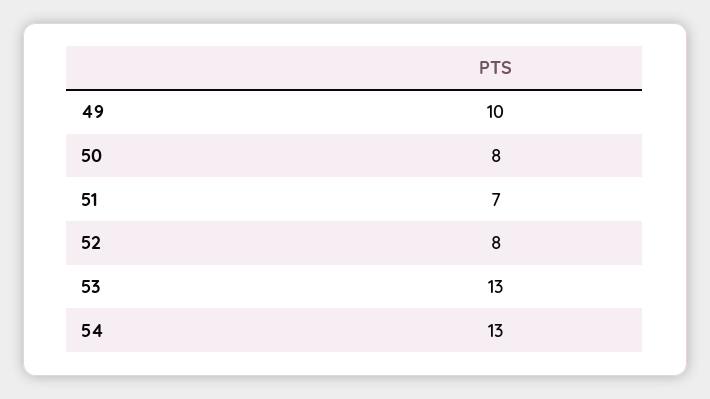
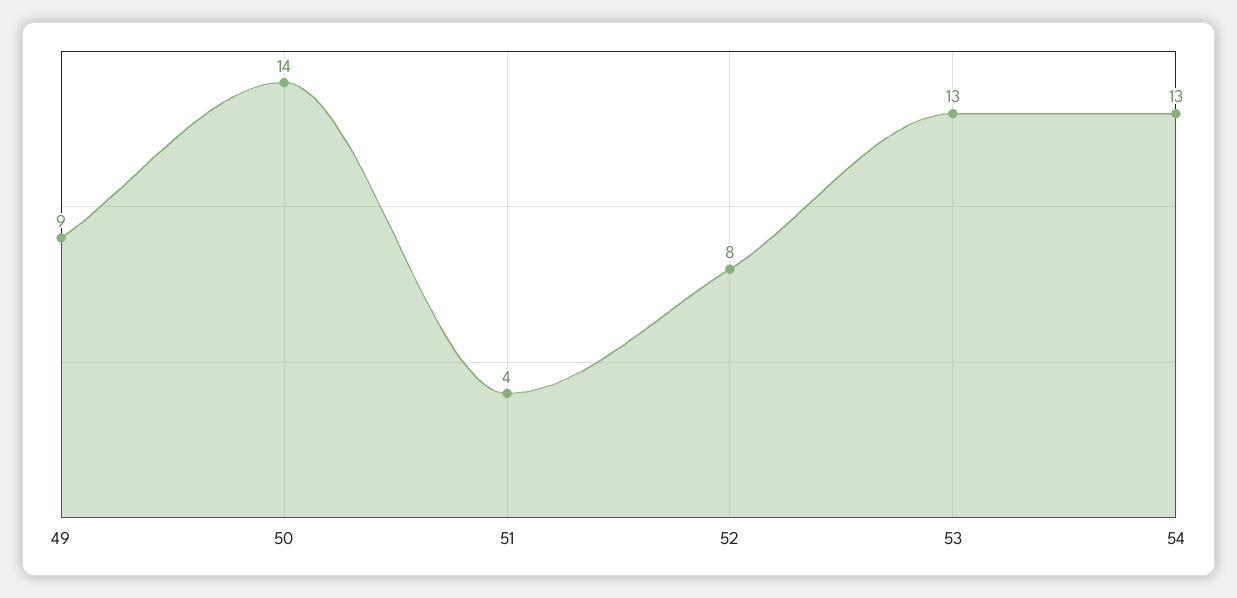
  {
-   "49": 10,
+   "49": 9,
-   "50": 8,
+   "50": 14,
-   "51": 7,
+   "51": 4,
    "52": 8,
    "53": 13,
    "54": 13
  }

